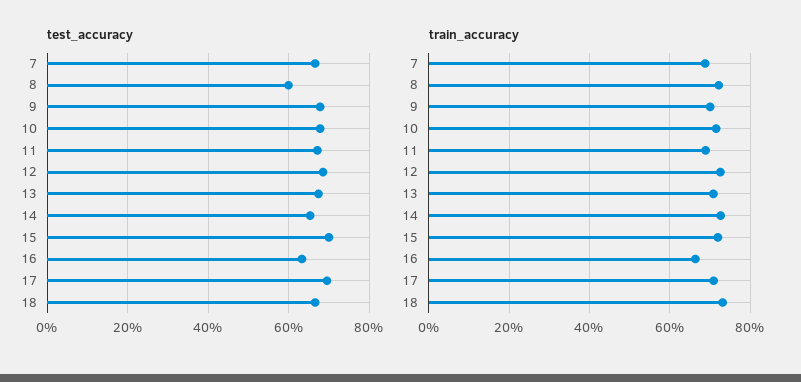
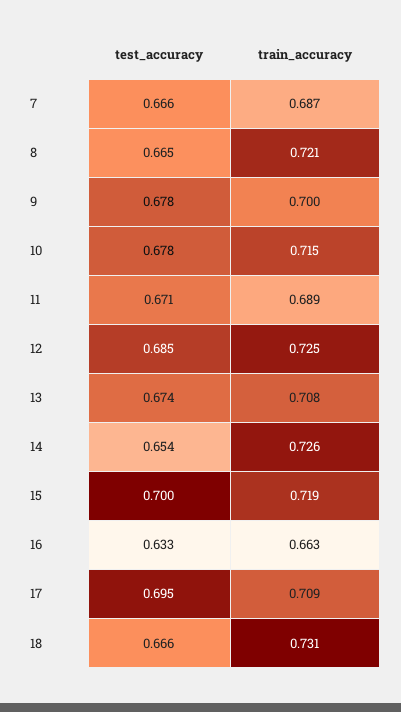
  {
    "test_accuracy": {
      "7": 0.666,
-     "8": 0.6,
+     "8": 0.665,
      "9": 0.678,
      "10": 0.678,
      "11": 0.671,
      "12": 0.685,
      "13": 0.674,
      "14": 0.654,
      "15": 0.7,
      "16": 0.633,
      "17": 0.695,
      "18": 0.666
    },
    "train_accuracy": {
      "7": 0.687,
      "8": 0.721,
      "9": 0.7,
      "10": 0.715,
      "11": 0.689,
      "12": 0.725,
      "13": 0.708,
      "14": 0.726,
      "15": 0.719,
      "16": 0.663,
      "17": 0.709,
      "18": 0.731
    }
  }

